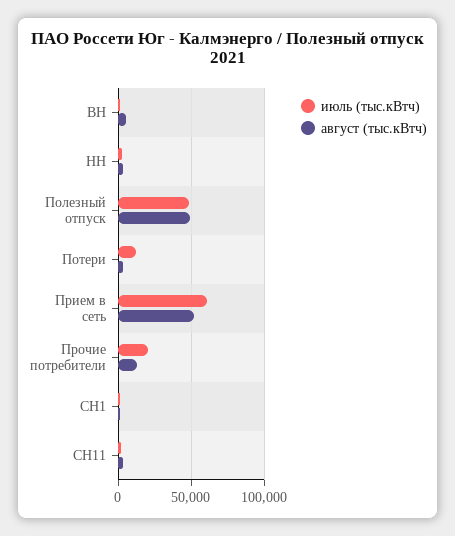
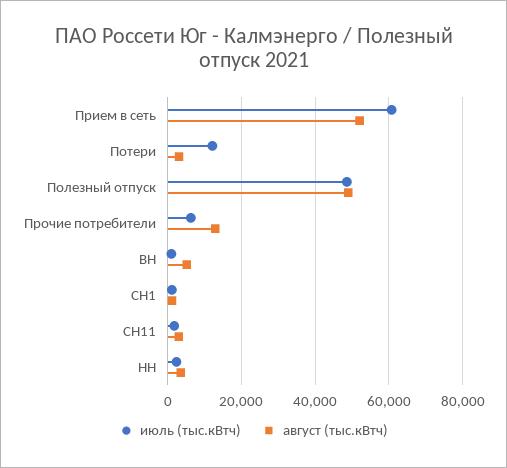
  {
    "июль (тыс.кВтч)": {
      "ВН": 0,
      "НН": 2000,
      "Полезный отпуск": 48000,
      "Потери": 12000,
      "Прием в сеть": 60000,
-     "Прочие потребители": 20000,
+     "Прочие потребители": 6000,
      "СН1": 2000,
      "СН11": 2000
    },
    "август (тыс.кВтч)": {
      "ВН": 6000,
      "НН": 4000,
      "Полезный отпуск": 48000,
      "Потери": 4000,
      "Прием в сеть": 52000,
      "Прочие потребители": 12000,
      "СН1": 2000,
      "СН11": 2000
    }
  }

